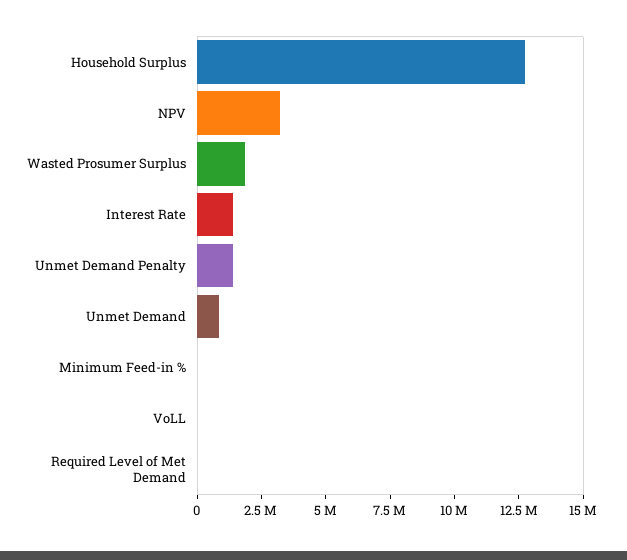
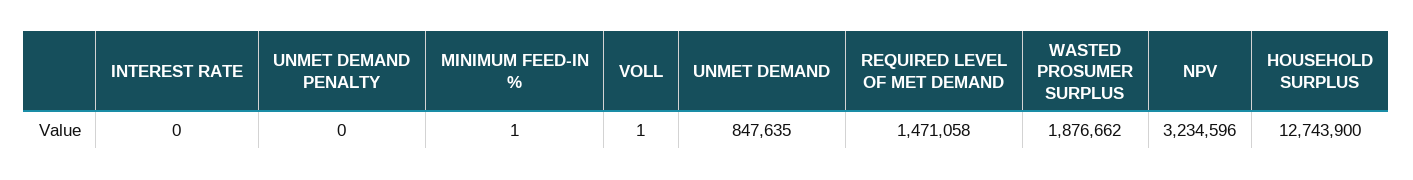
  {
    "Household Surplus": 12743900,
    "NPV": 3234596,
    "Wasted Prosumer Surplus": 1876662,
-   "Interest Rate": 1500000,
+   "Interest Rate": 0,
-   "Unmet Demand Penalty": 1500000,
+   "Unmet Demand Penalty": 0,
    "Unmet Demand": 847635,
    "Minimum Feed-in %": 1,
    "VoLL": 1,
-   "Required Level of Met Demand": 0
+   "Required Level of Met Demand": 1471058
  }

